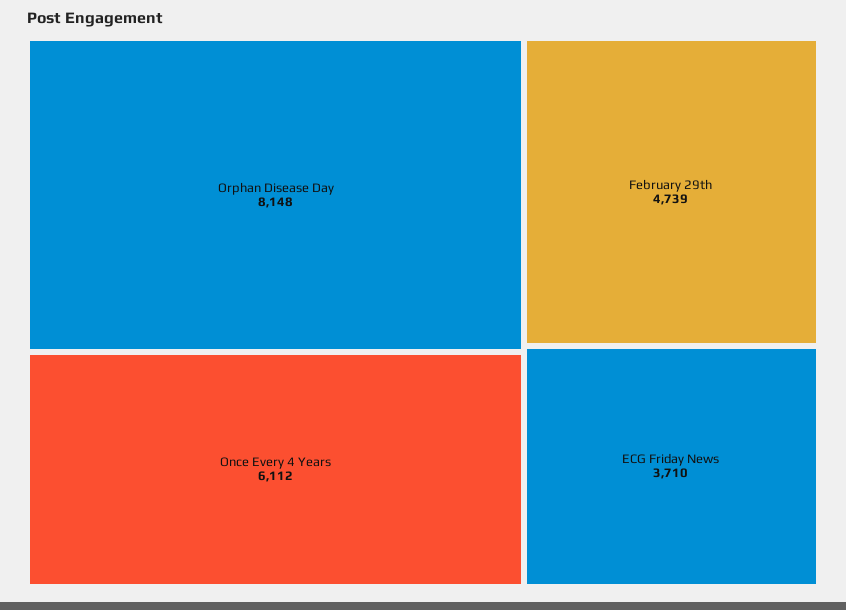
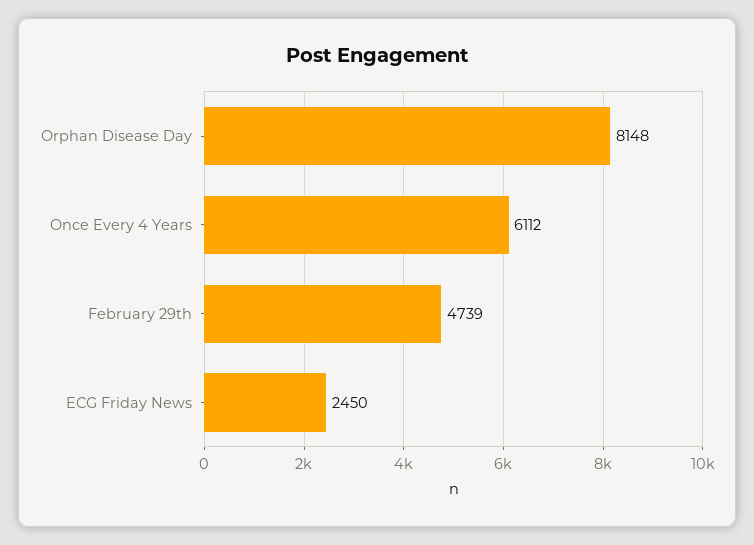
  {
    "Orphan Disease Day": 8148,
    "Once Every 4 Years": 6112,
    "February 29th": 4739,
-   "ECG Friday News": 3710
+   "ECG Friday News": 2450
  }

